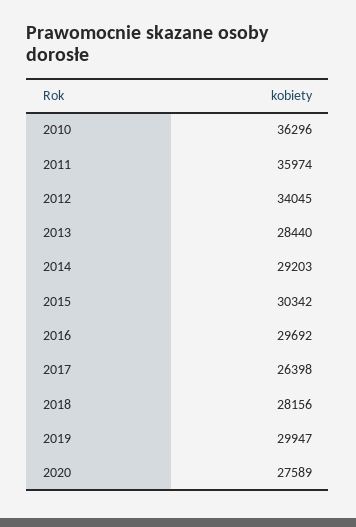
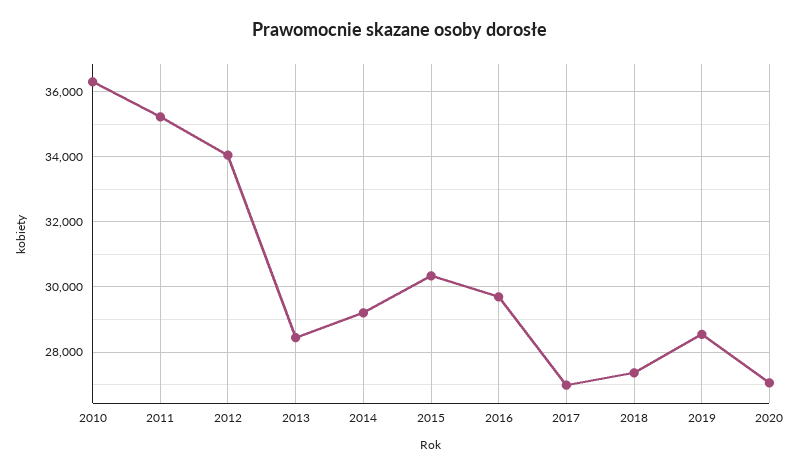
  {
    "2010": 36296,
-   "2011": 35974,
+   "2011": 35200,
    "2012": 34045,
    "2013": 28440,
    "2014": 29203,
    "2015": 30342,
    "2016": 29692,
-   "2017": 26398,
+   "2017": 27000,
-   "2018": 28156,
+   "2018": 27400,
-   "2019": 29947,
+   "2019": 28600,
-   "2020": 27589
+   "2020": 27000
  }

